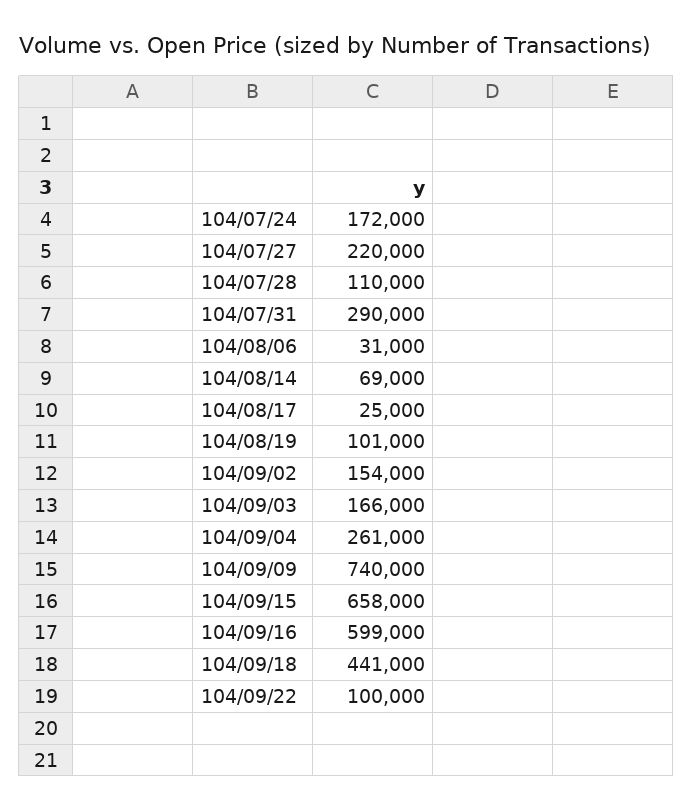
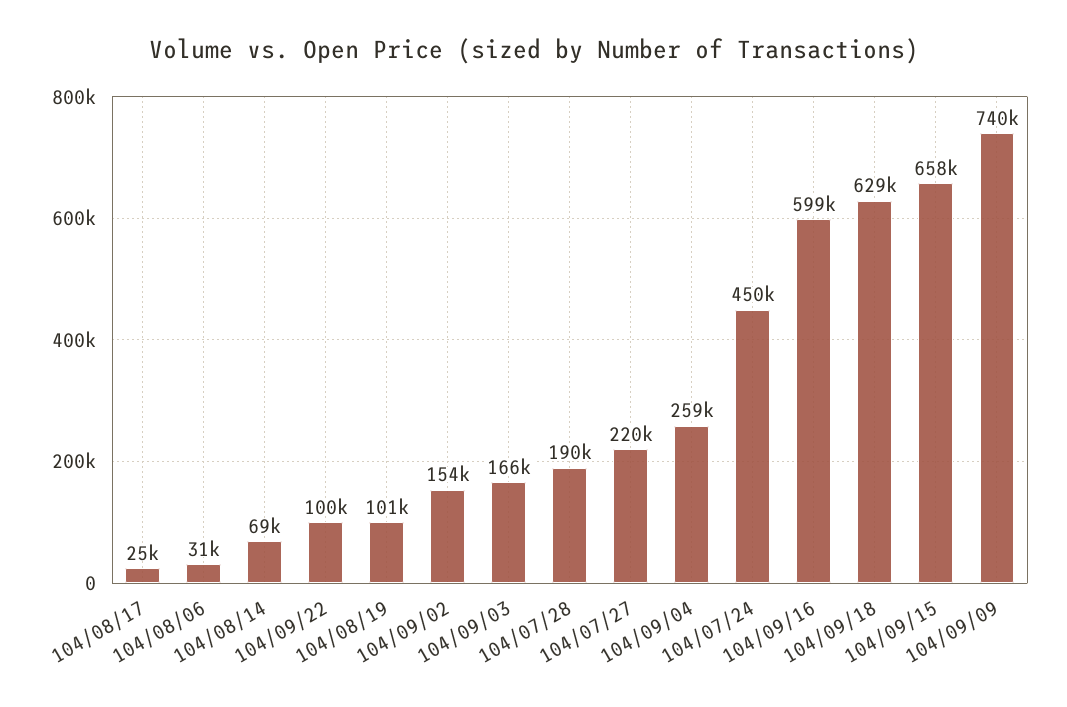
  {
-   "104/07/24": 172000,
+   "104/07/24": 450000,
    "104/07/27": 220000,
-   "104/07/28": 110000,
+   "104/07/28": 190000,
-   "104/07/31": 290000,
    "104/08/06": 31000,
    "104/08/14": 69000,
    "104/08/17": 25000,
    "104/08/19": 101000,
    "104/09/02": 154000,
    "104/09/03": 166000,
-   "104/09/04": 261000,
+   "104/09/04": 259000,
    "104/09/09": 740000,
    "104/09/15": 658000,
    "104/09/16": 599000,
-   "104/09/18": 441000,
+   "104/09/18": 629000,
    "104/09/22": 100000
  }

